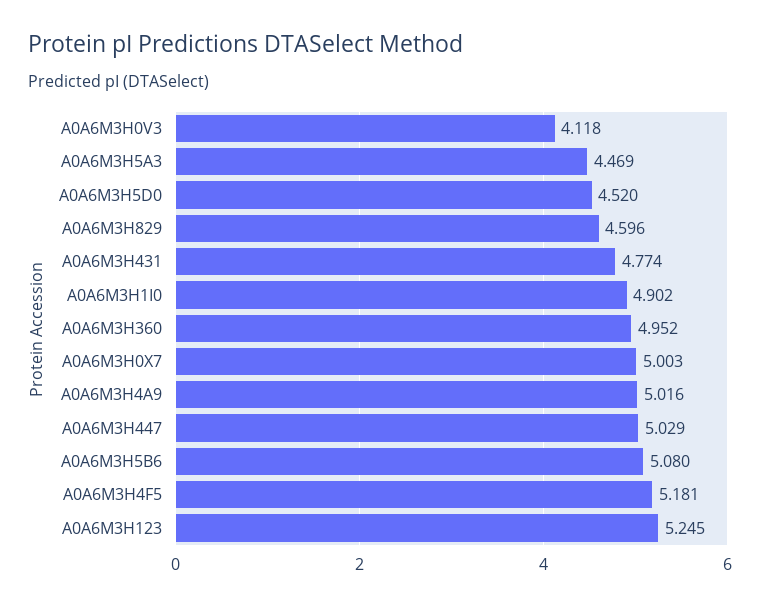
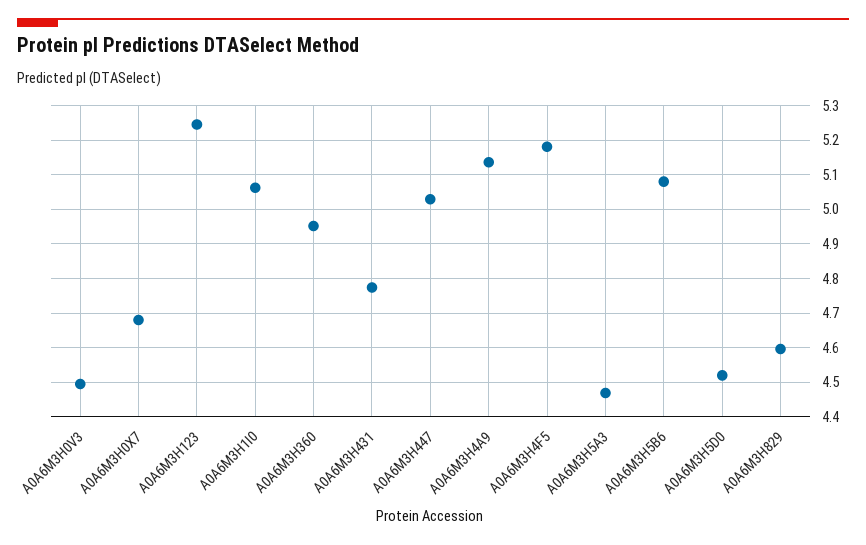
  {
-   "A0A6M3H0V3": 4.118,
+   "A0A6M3H0V3": 4.5,
    "A0A6M3H5A3": 4.469,
    "A0A6M3H5D0": 4.52,
    "A0A6M3H829": 4.596,
    "A0A6M3H431": 4.774,
-   "A0A6M3H1I0": 4.902,
+   "A0A6M3H1I0": 5.06,
    "A0A6M3H360": 4.952,
-   "A0A6M3H0X7": 5.003,
+   "A0A6M3H0X7": 4.68,
-   "A0A6M3H4A9": 5.016,
+   "A0A6M3H4A9": 5.14,
    "A0A6M3H447": 5.029,
    "A0A6M3H5B6": 5.08,
    "A0A6M3H4F5": 5.181,
    "A0A6M3H123": 5.245
  }

